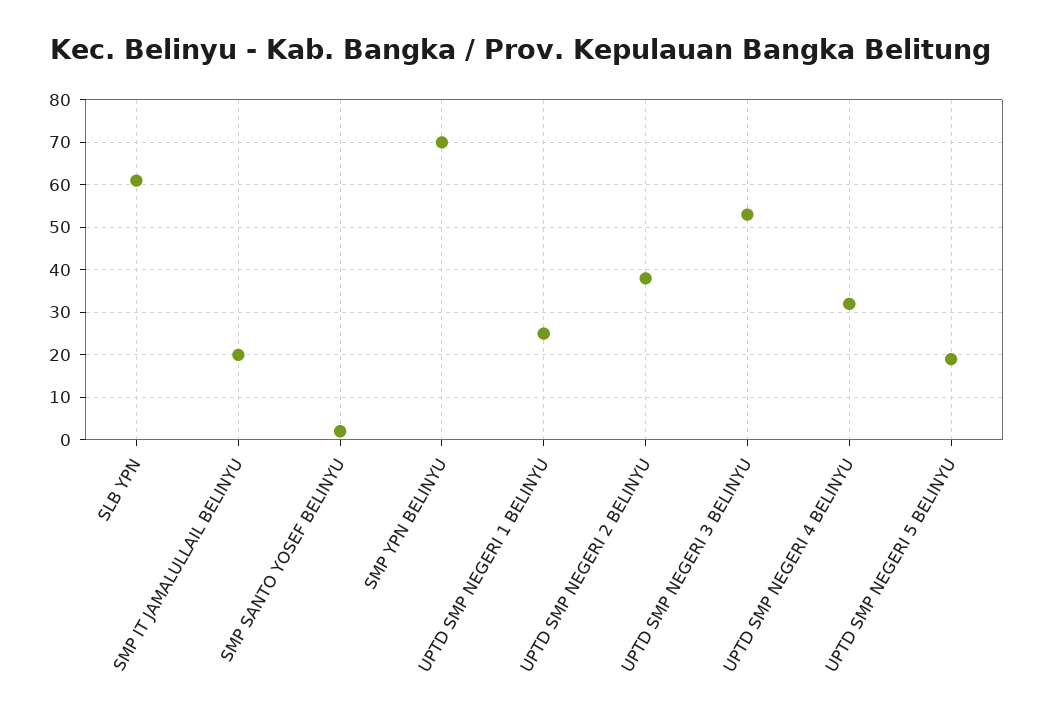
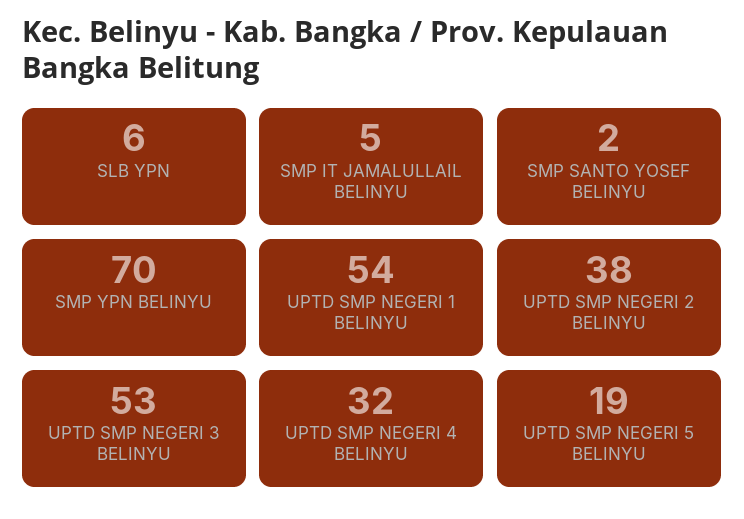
  {
-   "SLB YPN": 60,
+   "SLB YPN": 6,
-   "SMP IT JAMALULLAIL BELINYU": 20,
+   "SMP IT JAMALULLAIL BELINYU": 5,
    "SMP SANTO YOSEF BELINYU": 2,
    "SMP YPN BELINYU": 70,
-   "UPTD SMP NEGERI 1 BELINYU": 25,
+   "UPTD SMP NEGERI 1 BELINYU": 54,
    "UPTD SMP NEGERI 2 BELINYU": 38,
    "UPTD SMP NEGERI 3 BELINYU": 53,
    "UPTD SMP NEGERI 4 BELINYU": 32,
    "UPTD SMP NEGERI 5 BELINYU": 19
  }

